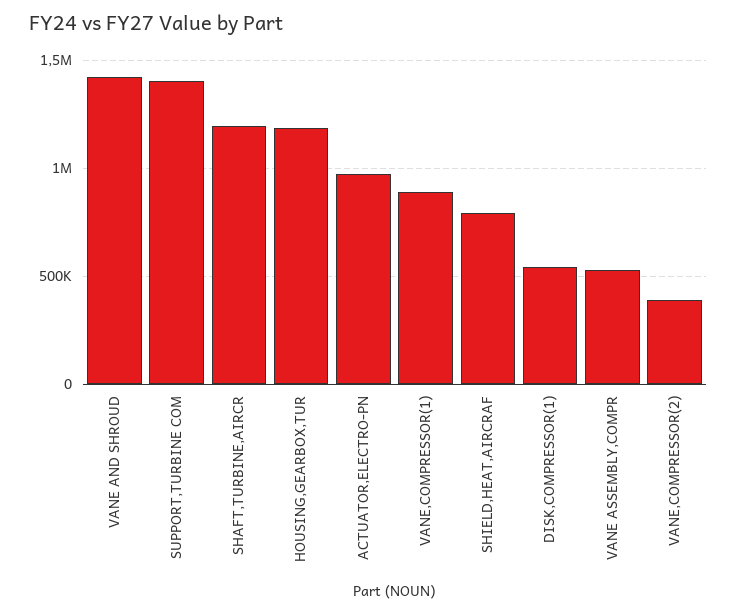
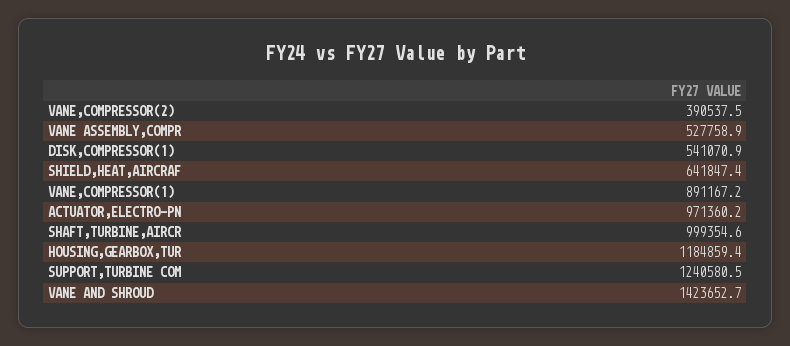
  {
    "VANE AND SHROUD": 1423652.7,
-   "SUPPORT,TURBINE COM": 1400000,
+   "SUPPORT,TURBINE COM": 1240580.5,
-   "SHAFT,TURBINE,AIRCR": 1200000,
+   "SHAFT,TURBINE,AIRCR": 999354.6,
    "HOUSING,GEARBOX,TUR": 1184859.4,
    "ACTUATOR,ELECTRO-PN": 971360.2,
    "VANE,COMPRESSOR(1)": 891167.2,
-   "SHIELD,HEAT,AIRCRAF": 800000,
+   "SHIELD,HEAT,AIRCRAF": 641847.4,
    "DISK,COMPRESSOR(1)": 541070.9,
    "VANE ASSEMBLY,COMPR": 527758.9,
    "VANE,COMPRESSOR(2)": 390537.5
  }

